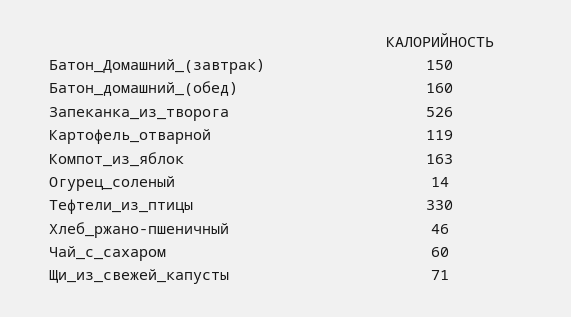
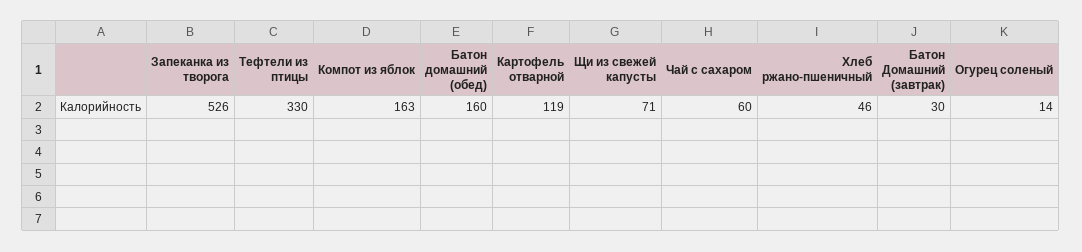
  {
-   "Батон_Домашний_(завтрак)": 150,
+   "Батон_Домашний_(завтрак)": 30,
    "Батон_домашний_(обед)": 160,
    "Запеканка_из_творога": 526,
    "Картофель_отварной": 119,
    "Компот_из_яблок": 163,
    "Огурец_соленый": 14,
    "Тефтели_из_птицы": 330,
    "Хлеб_ржано-пшеничный": 46,
    "Чай_с_сахаром": 60,
    "Щи_из_свежей_капусты": 71
  }

